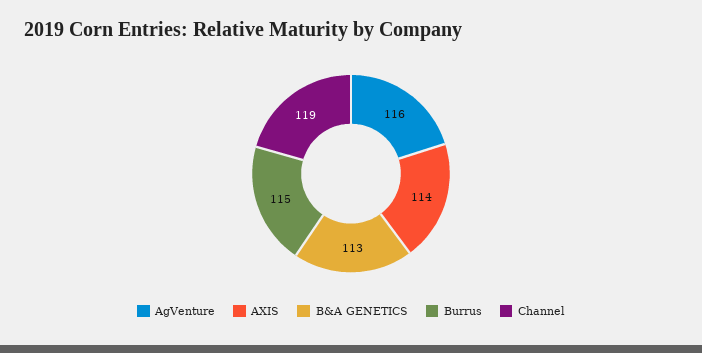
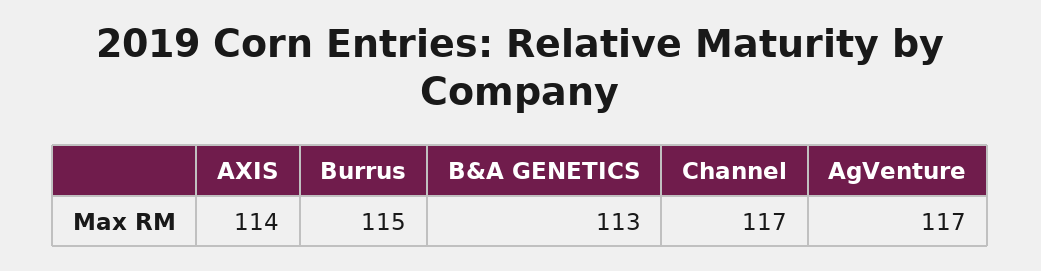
  {
-   "AgVenture": 116,
+   "AgVenture": 117,
    "AXIS": 114,
    "B&A GENETICS": 113,
    "Burrus": 115,
-   "Channel": 119
+   "Channel": 117
  }

